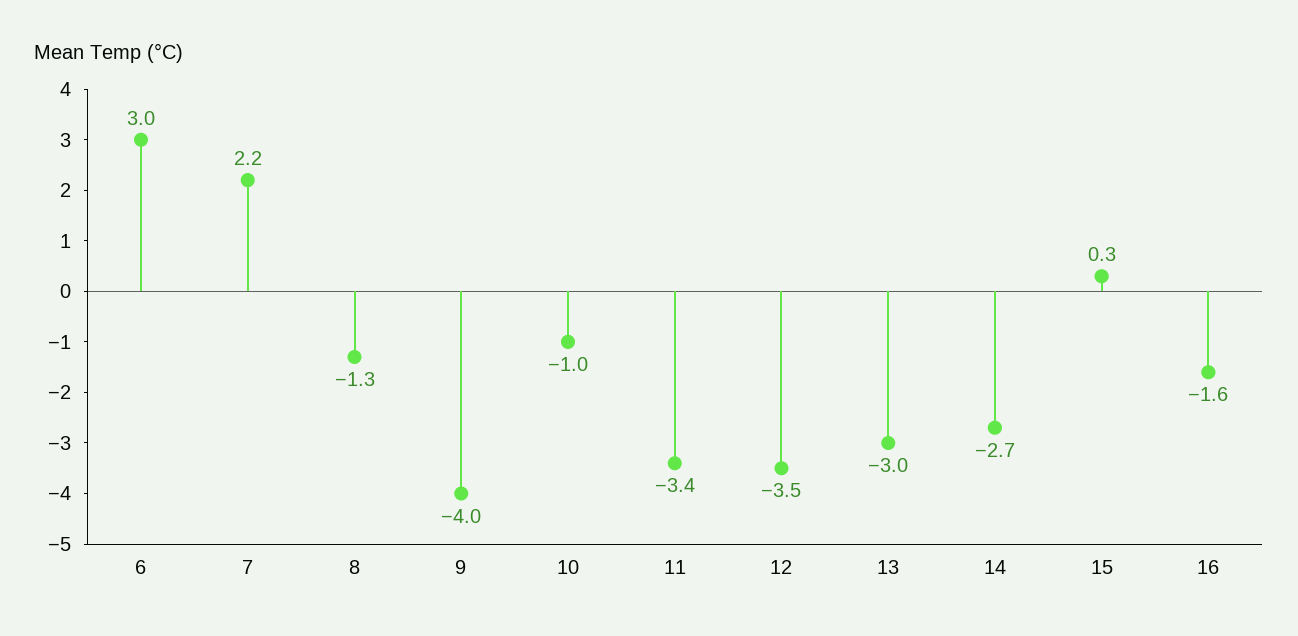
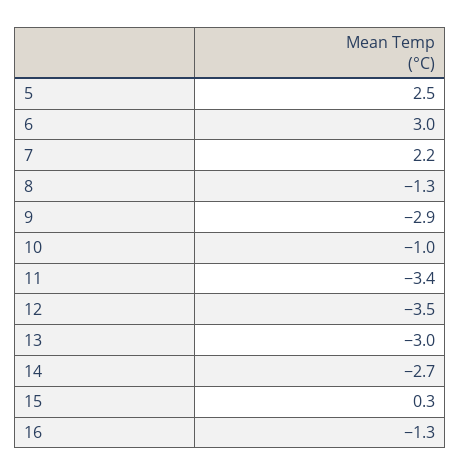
  {
    "6": 3,
    "7": 2.2,
    "8": -1.3,
-   "9": -4,
+   "9": -2.9,
    "10": -1,
    "11": -3.4,
    "12": -3.5,
    "13": -3,
    "14": -2.7,
    "15": 0.3,
-   "16": -1.6
+   "16": -1.3,
+   "5": 2.5
  }

